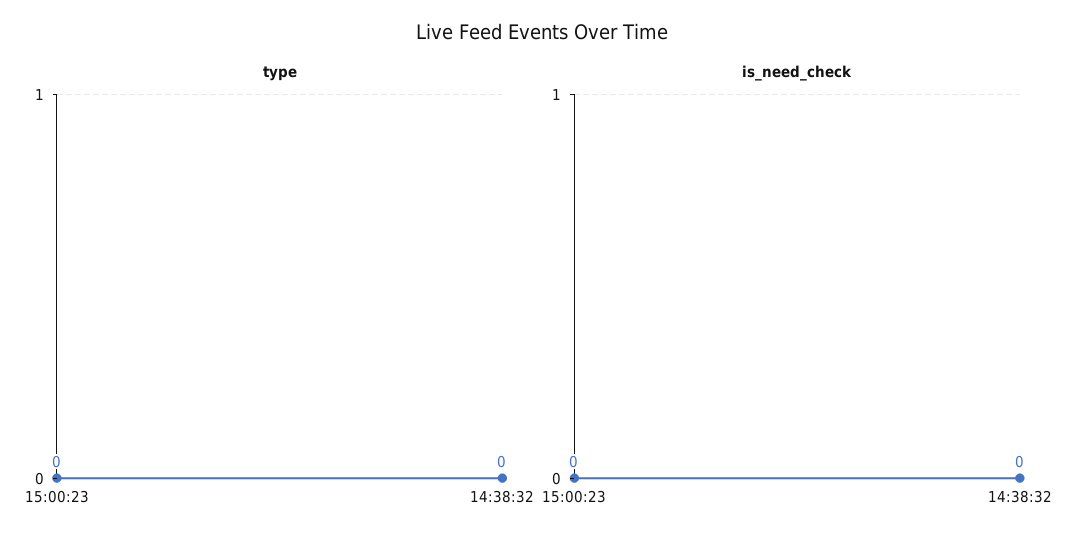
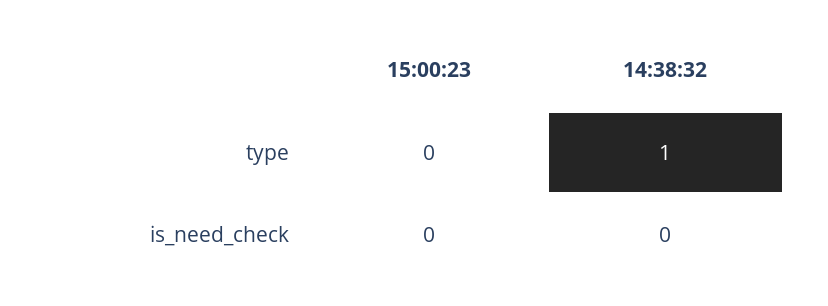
  {
    "type": {
      "15:00:23": 0,
-     "14:38:32": 0
+     "14:38:32": 1
    },
    "is_need_check": {
      "15:00:23": 0,
      "14:38:32": 0
    }
  }

